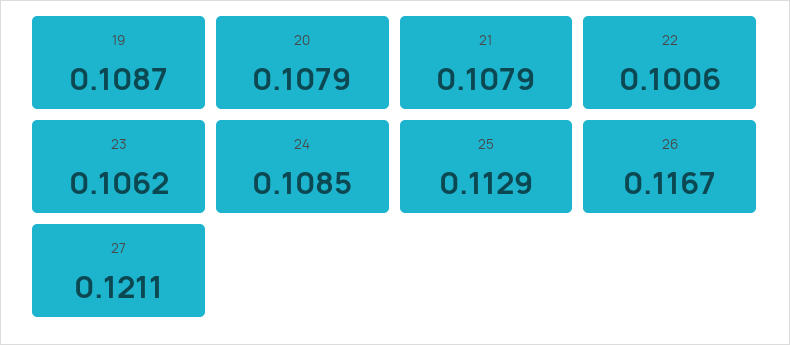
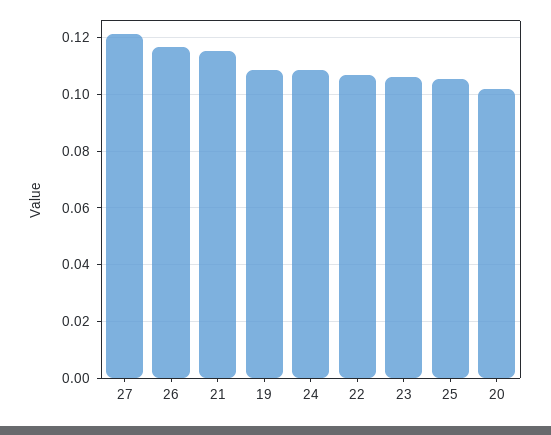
  {
    "19": 0.1087,
-   "20": 0.1079,
+   "20": 0.1025,
-   "21": 0.1079,
+   "21": 0.115,
-   "22": 0.1006,
+   "22": 0.1075,
    "23": 0.1062,
    "24": 0.1085,
-   "25": 0.1129,
+   "25": 0.105,
    "26": 0.1167,
    "27": 0.1211
  }

